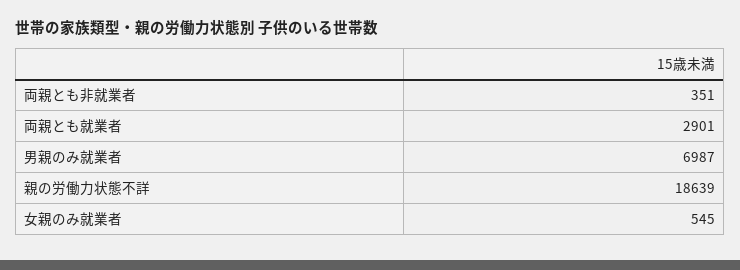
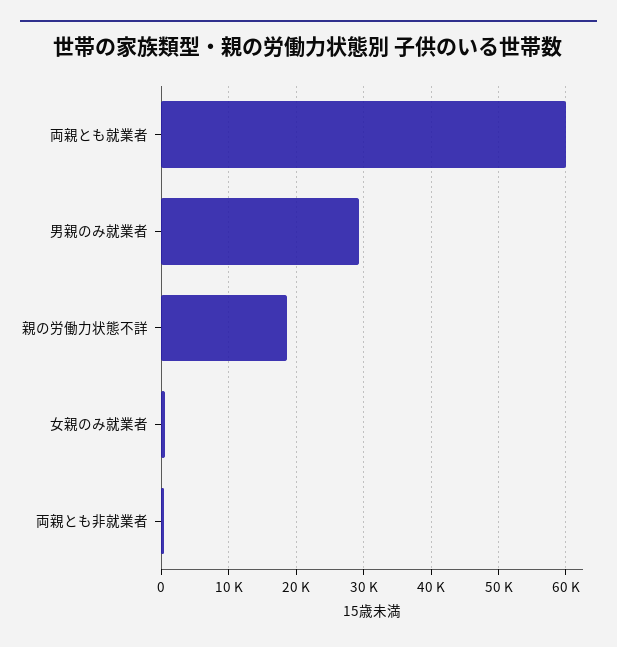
  {
    "両親とも非就業者": 351,
-   "両親とも就業者": 2901,
+   "両親とも就業者": 60000,
-   "男親のみ就業者": 6987,
+   "男親のみ就業者": 29000,
    "親の労働力状態不詳": 18639,
    "女親のみ就業者": 545
  }

